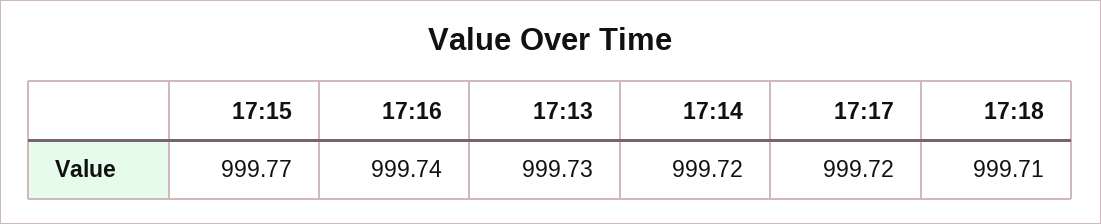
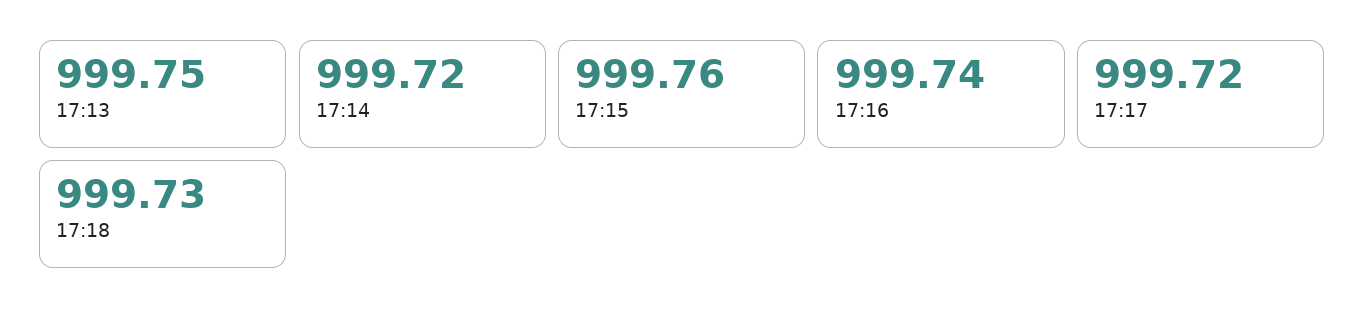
  {
-   "17:15": 999.77,
+   "17:15": 999.76,
    "17:16": 999.74,
-   "17:13": 999.73,
+   "17:13": 999.75,
    "17:14": 999.72,
    "17:17": 999.72,
-   "17:18": 999.71
+   "17:18": 999.73
  }

